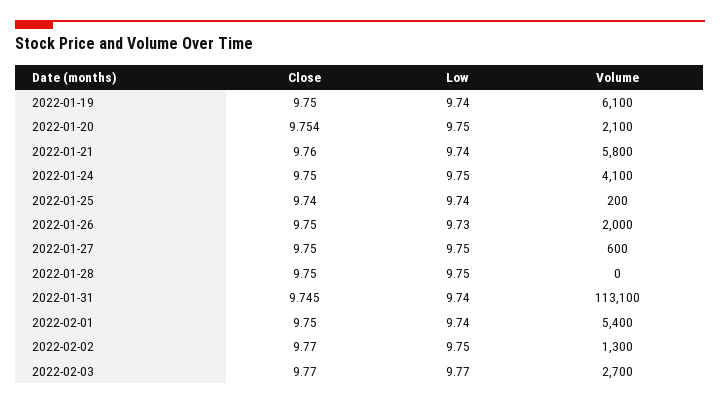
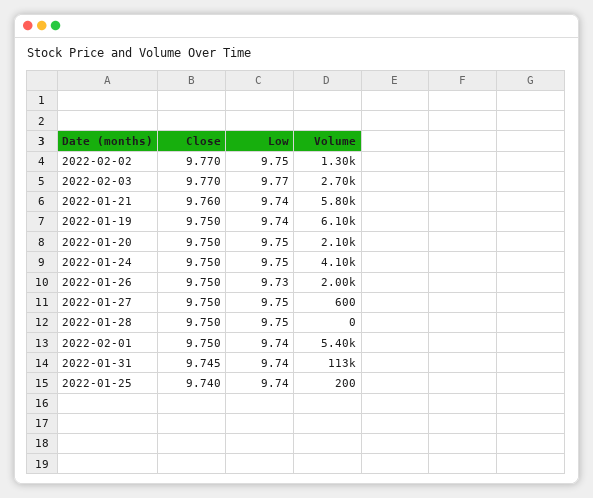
  {
    "Close": {
      "2022-01-19": 9.75,
-     "2022-01-20": 9.754,
+     "2022-01-20": 9.75,
      "2022-01-21": 9.76,
      "2022-01-24": 9.75,
      "2022-01-25": 9.74,
      "2022-01-26": 9.75,
      "2022-01-27": 9.75,
      "2022-01-28": 9.75,
      "2022-01-31": 9.745,
      "2022-02-01": 9.75,
      "2022-02-02": 9.77,
      "2022-02-03": 9.77
    },
    "Low": {
      "2022-01-19": 9.74,
      "2022-01-20": 9.75,
      "2022-01-21": 9.74,
      "2022-01-24": 9.75,
      "2022-01-25": 9.74,
      "2022-01-26": 9.73,
      "2022-01-27": 9.75,
      "2022-01-28": 9.75,
      "2022-01-31": 9.74,
      "2022-02-01": 9.74,
      "2022-02-02": 9.75,
      "2022-02-03": 9.77
    },
    "Volume": {
      "2022-01-19": 6100,
      "2022-01-20": 2100,
      "2022-01-21": 5800,
      "2022-01-24": 4100,
      "2022-01-25": 200,
      "2022-01-26": 2000,
      "2022-01-27": 600,
      "2022-01-28": 0,
      "2022-01-31": 113100,
      "2022-02-01": 5400,
      "2022-02-02": 1300,
      "2022-02-03": 2700
    }
  }

